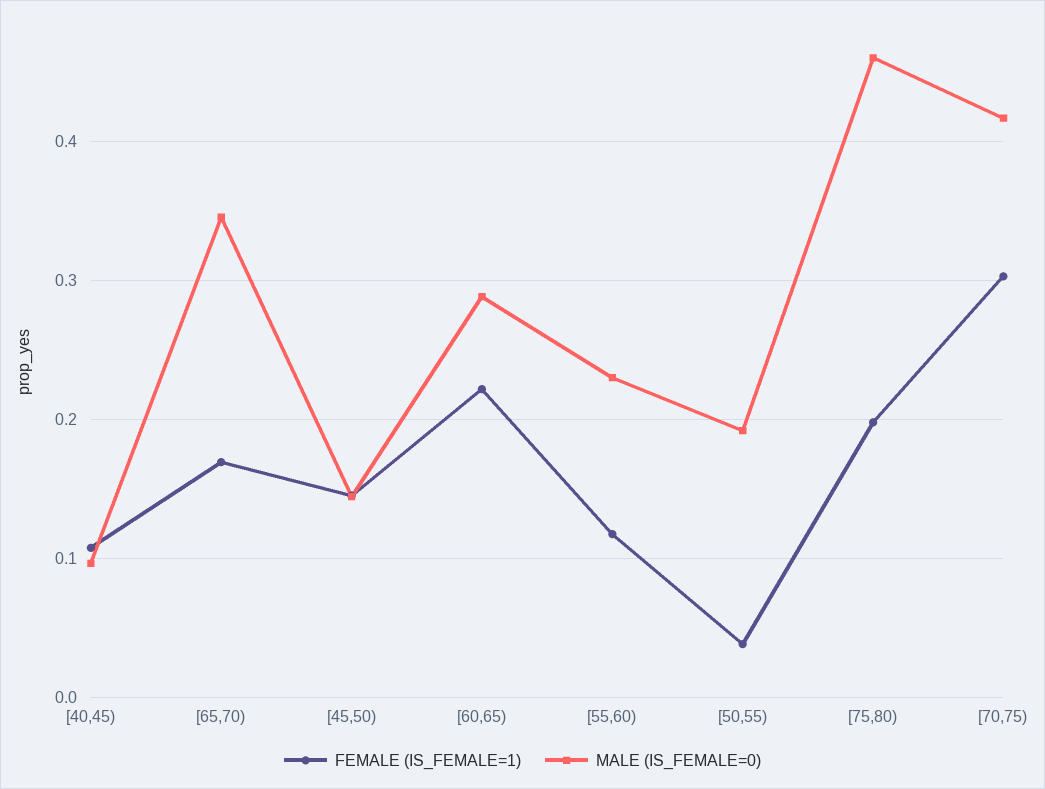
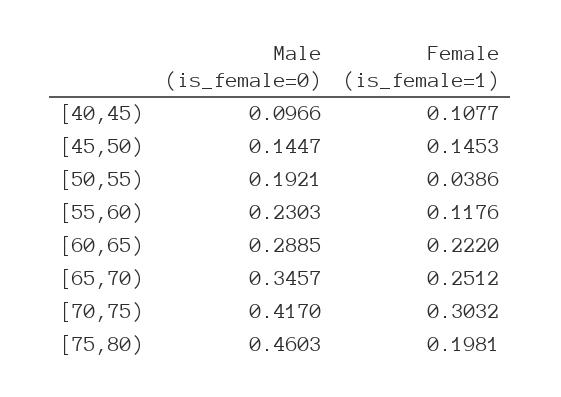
  {
    "FEMALE (IS_FEMALE=1)": {
      "[40,45)": 0.1077,
-     "[65,70)": 0.17,
+     "[65,70)": 0.2512,
      "[45,50)": 0.1453,
      "[60,65)": 0.222,
      "[55,60)": 0.1176,
      "[50,55)": 0.0386,
      "[75,80)": 0.1981,
      "[70,75)": 0.3032
    },
    "MALE (IS_FEMALE=0)": {
      "[40,45)": 0.0966,
      "[65,70)": 0.3457,
      "[45,50)": 0.1447,
      "[60,65)": 0.2885,
      "[55,60)": 0.2303,
      "[50,55)": 0.1921,
      "[75,80)": 0.4603,
      "[70,75)": 0.417
    }
  }

